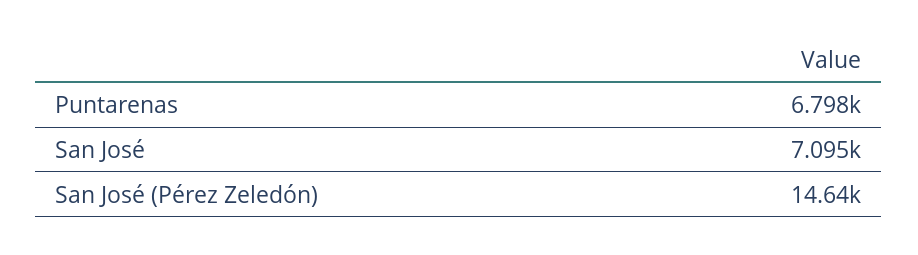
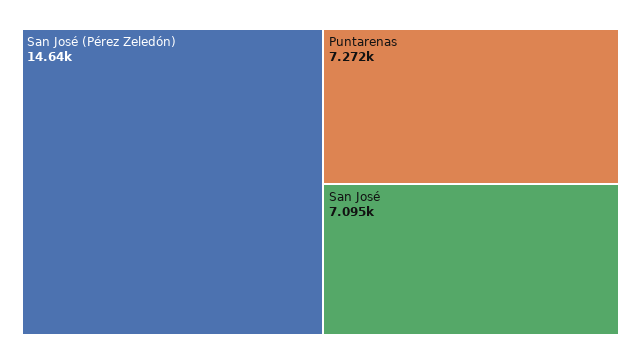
  {
-   "Puntarenas": 6798,
+   "Puntarenas": 7272,
    "San José": 7095,
    "San José (Pérez Zeledón)": 14640
  }

